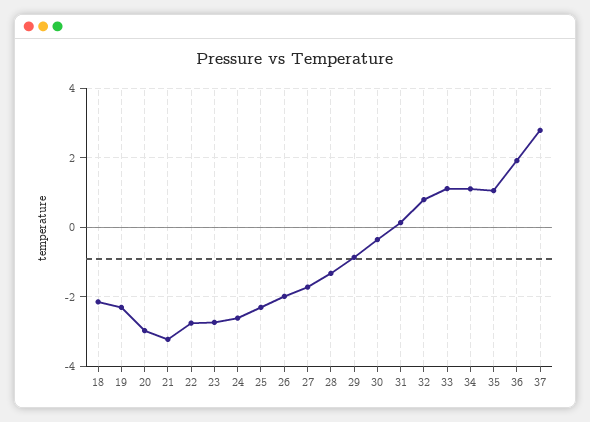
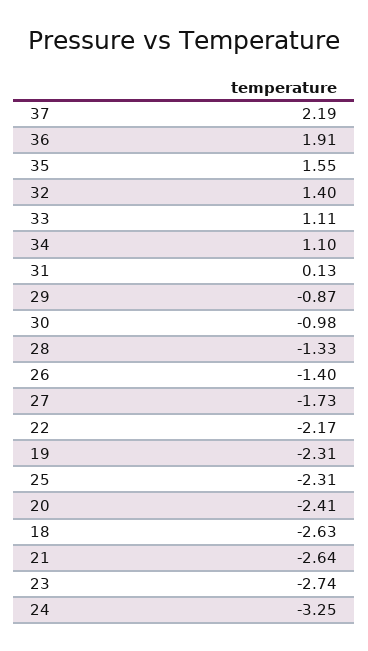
  {
-   "18": -2.2,
+   "18": -2.63,
    "19": -2.31,
-   "20": -3,
+   "20": -2.41,
-   "21": -3.2,
+   "21": -2.64,
-   "22": -2.8,
+   "22": -2.17,
    "23": -2.74,
-   "24": -2.6,
+   "24": -3.25,
    "25": -2.31,
-   "26": -2,
+   "26": -1.4,
    "27": -1.73,
    "28": -1.33,
    "29": -0.87,
-   "30": -0.4,
+   "30": -0.98,
    "31": 0.13,
-   "32": 0.8,
+   "32": 1.4,
    "33": 1.11,
    "34": 1.1,
-   "35": 1,
+   "35": 1.55,
    "36": 1.91,
-   "37": 2.8
+   "37": 2.19
  }

